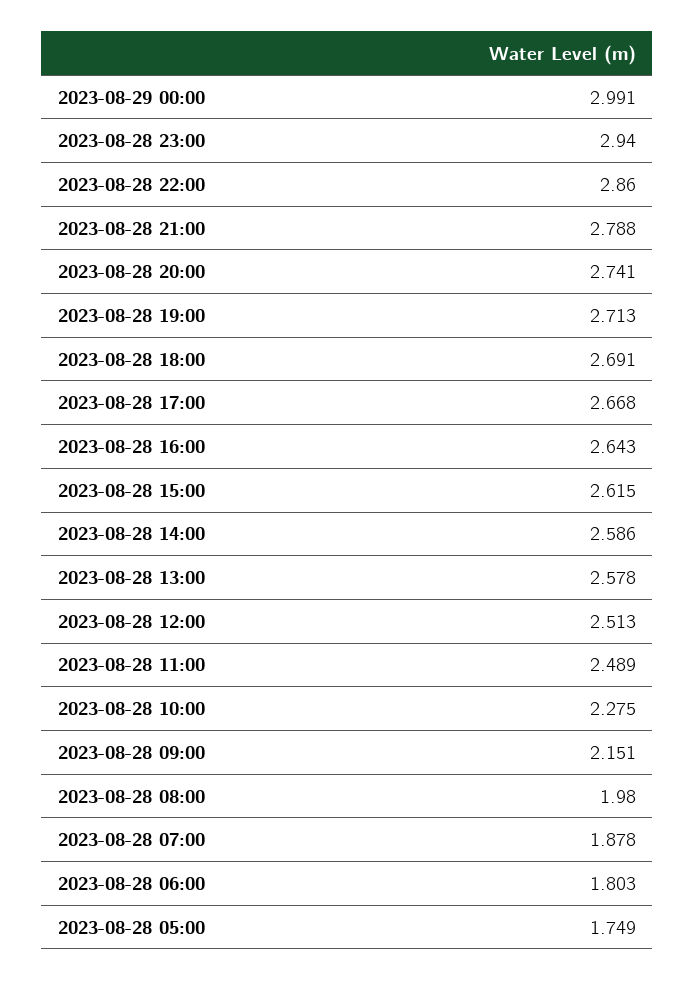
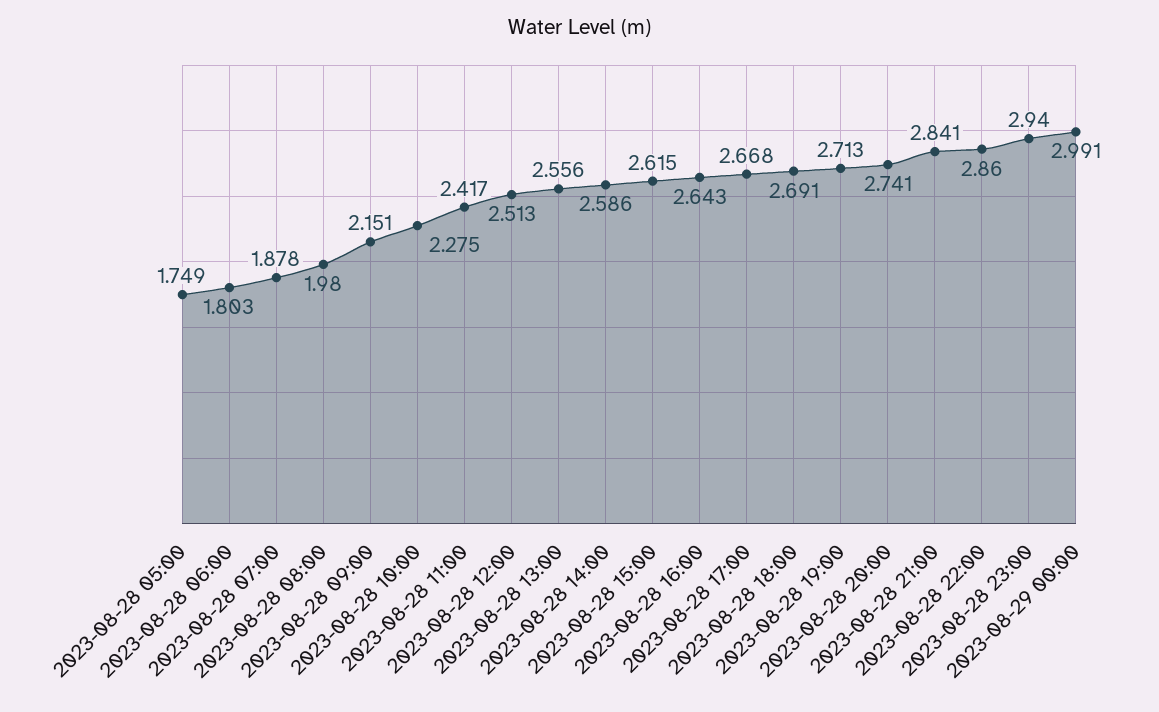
  {
    "2023-08-29 00:00": 2.991,
    "2023-08-28 23:00": 2.94,
    "2023-08-28 22:00": 2.86,
-   "2023-08-28 21:00": 2.788,
+   "2023-08-28 21:00": 2.841,
    "2023-08-28 20:00": 2.741,
    "2023-08-28 19:00": 2.713,
    "2023-08-28 18:00": 2.691,
    "2023-08-28 17:00": 2.668,
    "2023-08-28 16:00": 2.643,
    "2023-08-28 15:00": 2.615,
    "2023-08-28 14:00": 2.586,
-   "2023-08-28 13:00": 2.578,
+   "2023-08-28 13:00": 2.556,
    "2023-08-28 12:00": 2.513,
-   "2023-08-28 11:00": 2.489,
+   "2023-08-28 11:00": 2.417,
    "2023-08-28 10:00": 2.275,
    "2023-08-28 09:00": 2.151,
    "2023-08-28 08:00": 1.98,
    "2023-08-28 07:00": 1.878,
    "2023-08-28 06:00": 1.803,
    "2023-08-28 05:00": 1.749
  }

